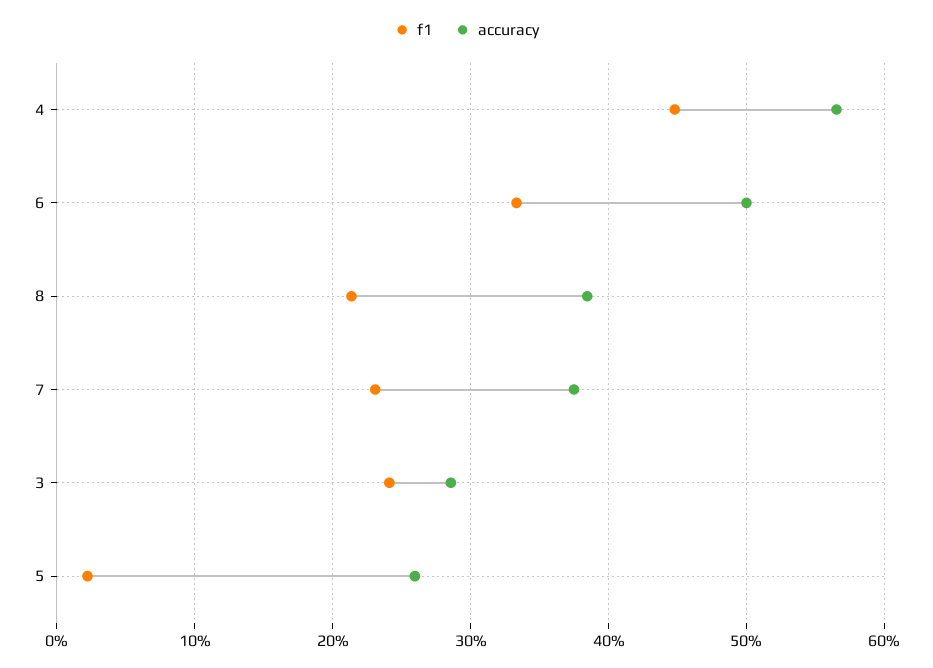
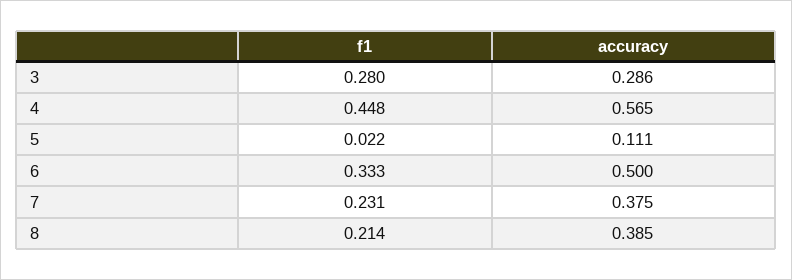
  {
    "f1": {
      "4": 0.448,
      "6": 0.333,
      "8": 0.214,
      "7": 0.231,
-     "3": 0.24,
+     "3": 0.28,
      "5": 0.022
    },
    "accuracy": {
      "4": 0.565,
      "6": 0.5,
      "8": 0.385,
      "7": 0.375,
      "3": 0.286,
-     "5": 0.26
+     "5": 0.111
    }
  }

